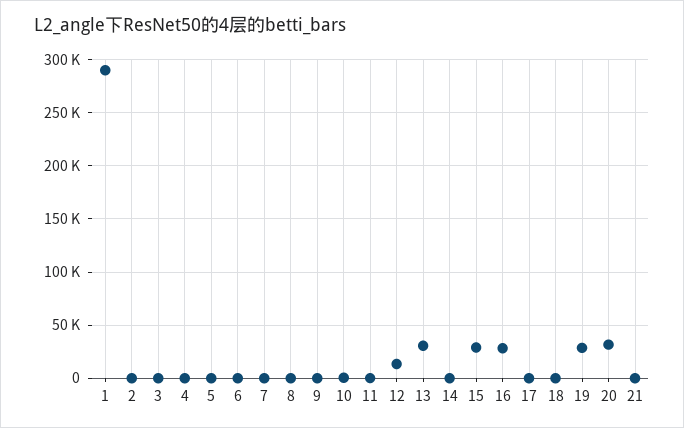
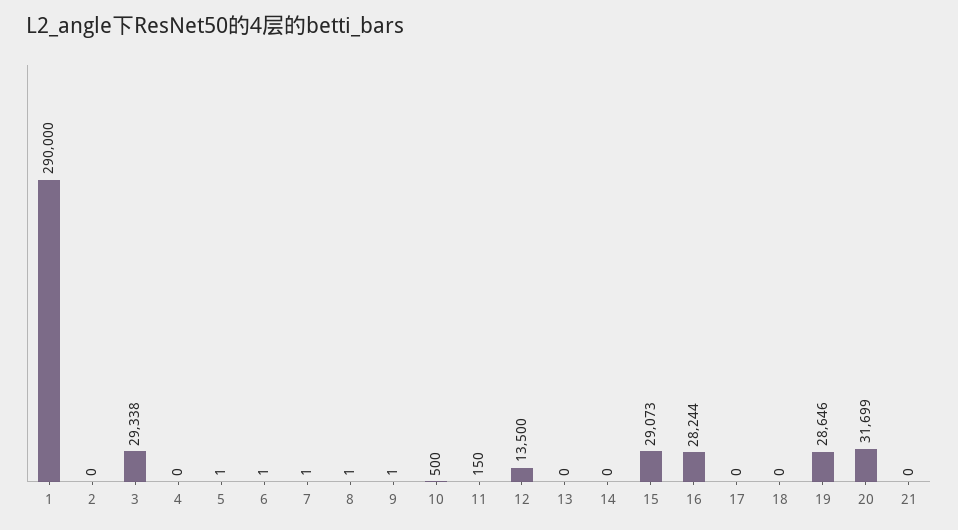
  {
    "1": 290000,
    "2": 0,
-   "3": 0,
+   "3": 29338,
    "4": 0,
    "5": 1,
    "6": 1,
    "7": 1,
    "8": 1,
    "9": 1,
    "10": 500,
    "11": 150,
    "12": 13500,
-   "13": 30000,
+   "13": 0,
    "14": 0,
    "15": 29073,
    "16": 28244,
    "17": 0,
    "18": 0,
    "19": 28646,
    "20": 31699,
    "21": 0
  }

